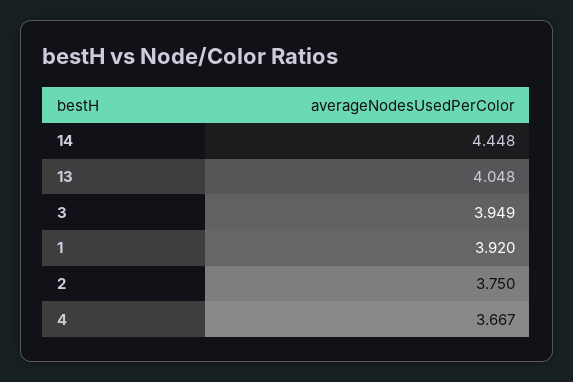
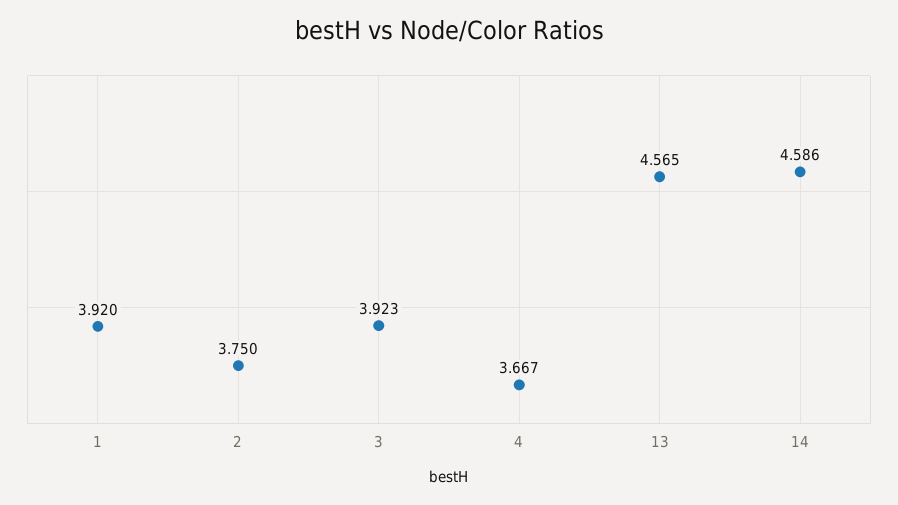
  {
-   "14": 4.448,
+   "14": 4.586,
-   "13": 4.048,
+   "13": 4.565,
-   "3": 3.949,
+   "3": 3.923,
    "1": 3.92,
    "2": 3.75,
    "4": 3.667
  }

